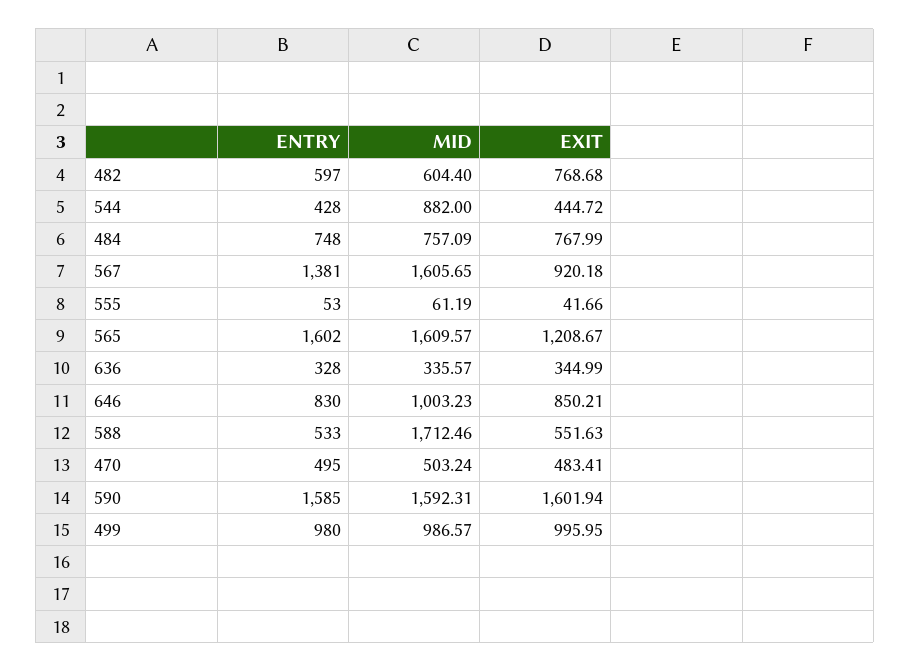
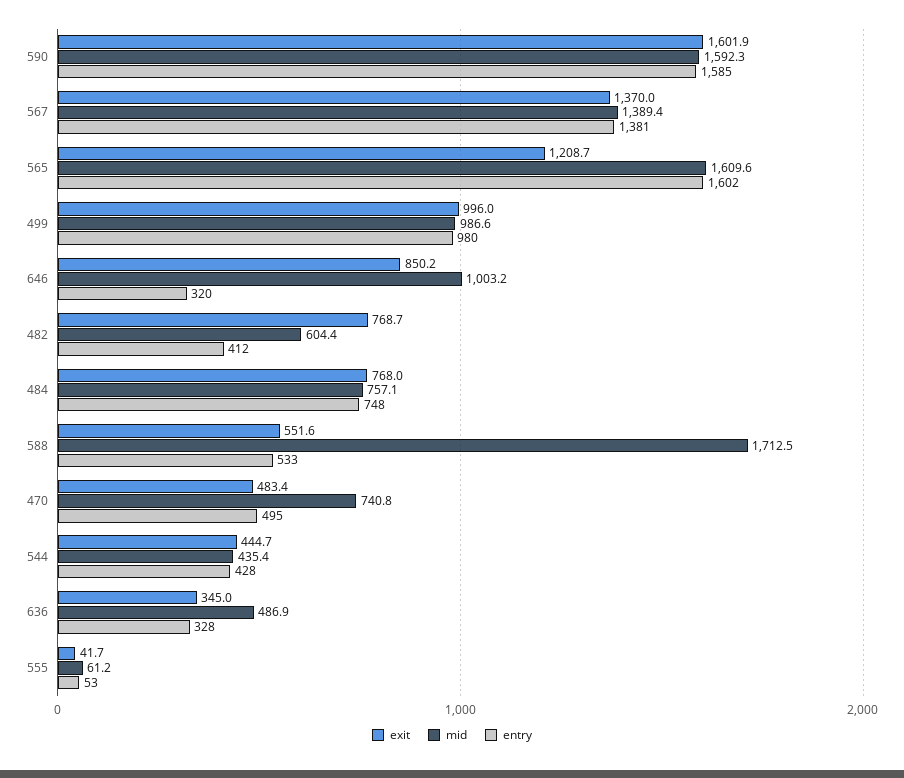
  {
    "ENTRY": {
-     "482": 597,
+     "482": 412,
      "544": 428,
      "484": 748,
      "567": 1381,
      "555": 53,
      "565": 1602,
      "636": 328,
-     "646": 830,
+     "646": 320,
      "588": 533,
      "470": 495,
      "590": 1585,
      "499": 980
    },
    "MID": {
      "482": 604.4,
-     "544": 882,
+     "544": 435.4,
      "484": 757.09,
-     "567": 1605.65,
+     "567": 1389.4,
      "555": 61.19,
      "565": 1609.57,
-     "636": 335.57,
+     "636": 486.9,
      "646": 1003.23,
      "588": 1712.46,
-     "470": 503.24,
+     "470": 740.8,
      "590": 1592.31,
      "499": 986.57
    },
    "EXIT": {
      "482": 768.68,
      "544": 444.72,
      "484": 767.99,
-     "567": 920.18,
+     "567": 1370,
      "555": 41.66,
      "565": 1208.67,
      "636": 344.99,
      "646": 850.21,
      "588": 551.63,
      "470": 483.41,
      "590": 1601.94,
      "499": 995.95
    }
  }

